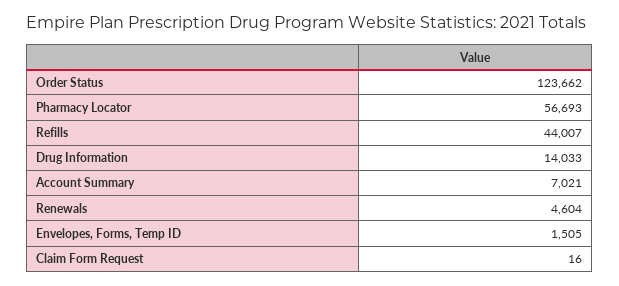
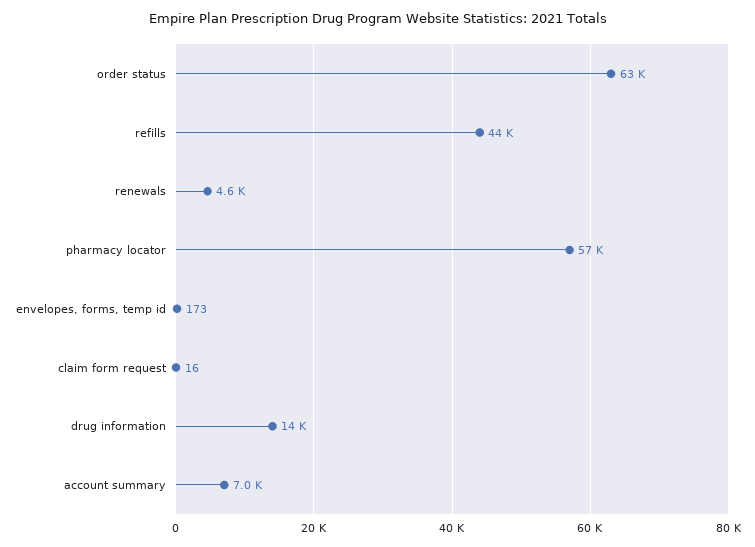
  {
-   "Order Status": 123662,
+   "Order Status": 63000,
    "Pharmacy Locator": 56693,
    "Refills": 44007,
    "Drug Information": 14033,
    "Account Summary": 7021,
    "Renewals": 4604,
-   "Envelopes, Forms, Temp ID": 1505,
+   "Envelopes, Forms, Temp ID": 173,
    "Claim Form Request": 16
  }

